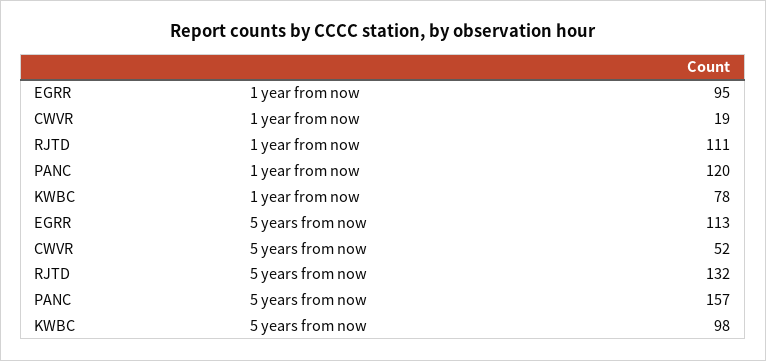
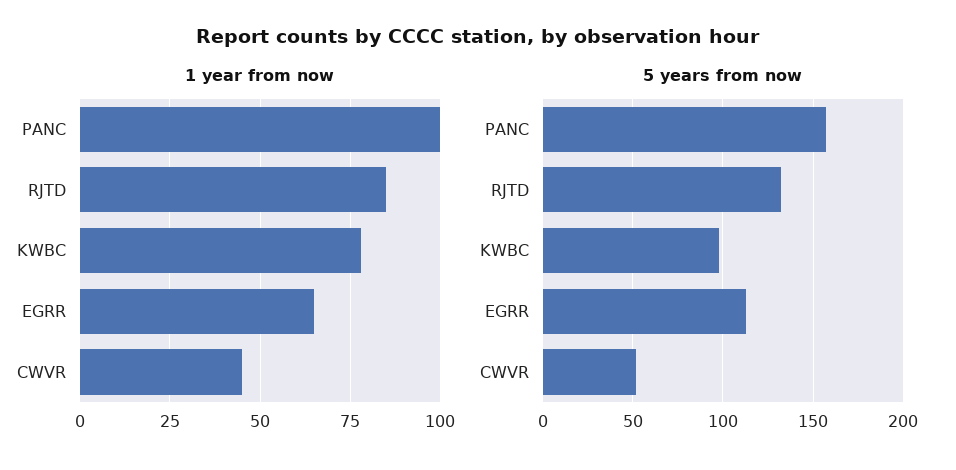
  {
    "1 year from now": {
-     "EGRR": 95,
+     "EGRR": 65,
-     "CWVR": 19,
+     "CWVR": 45,
-     "RJTD": 111,
+     "RJTD": 85,
-     "PANC": 120,
+     "PANC": 100,
      "KWBC": 78
    },
    "5 years from now": {
      "EGRR": 113,
      "CWVR": 52,
      "RJTD": 132,
      "PANC": 157,
      "KWBC": 98
    }
  }

